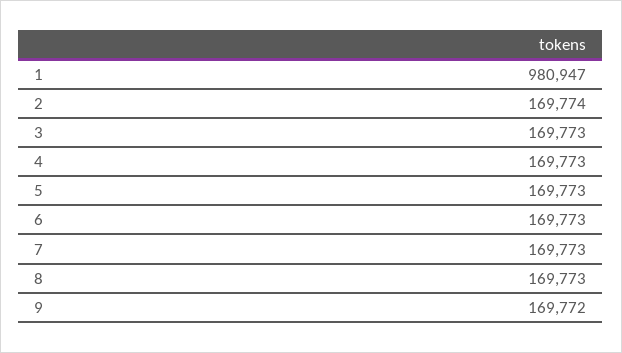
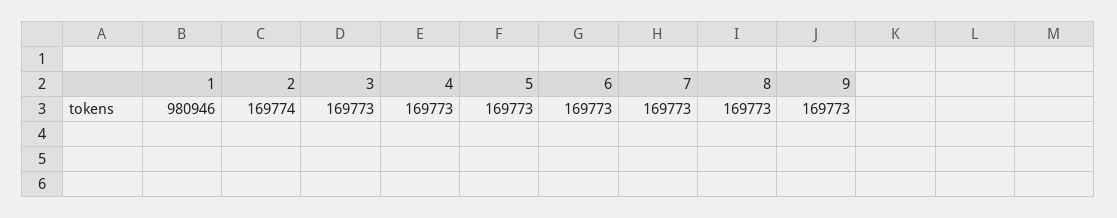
  {
-   "1": 980947,
+   "1": 980946,
    "2": 169774,
    "3": 169773,
    "4": 169773,
    "5": 169773,
    "6": 169773,
    "7": 169773,
    "8": 169773,
-   "9": 169772
+   "9": 169773
  }

